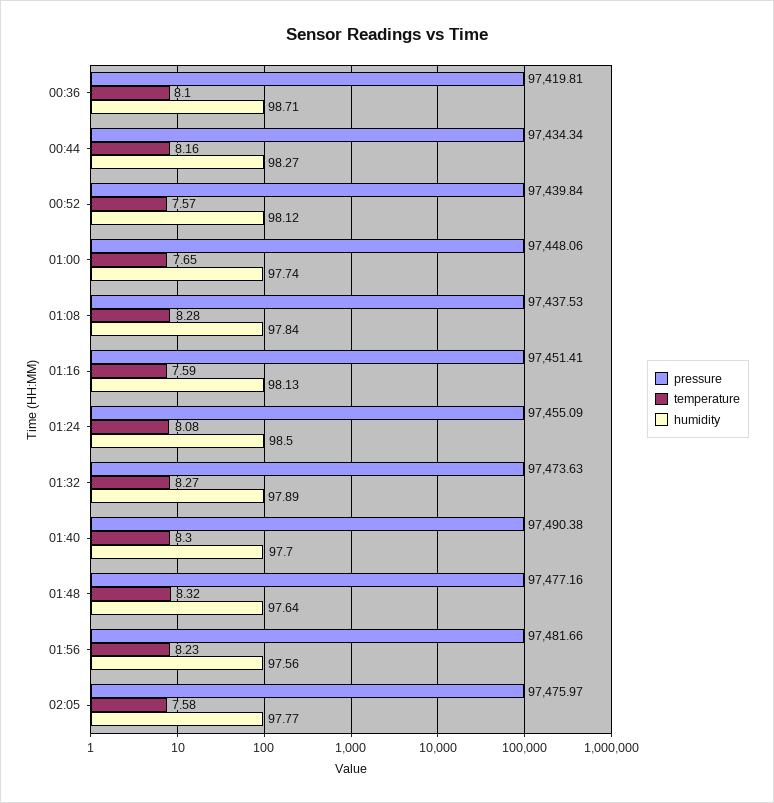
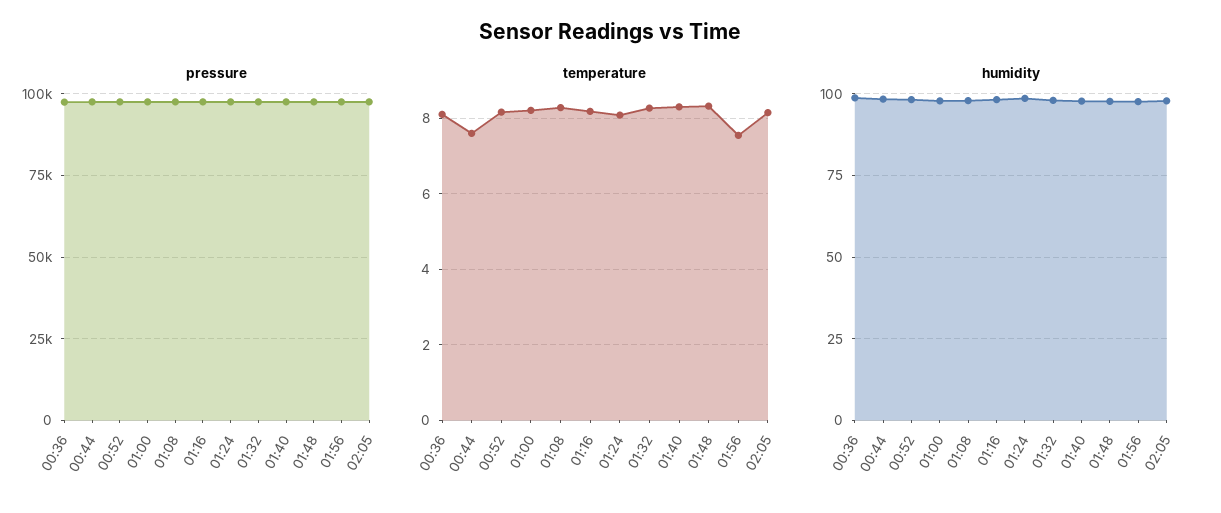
  {
    "pressure": {
      "00:36": 97419.81,
      "00:44": 97434.34,
      "00:52": 97439.84,
      "01:00": 97448.06,
      "01:08": 97437.53,
      "01:16": 97451.41,
      "01:24": 97455.09,
      "01:32": 97473.63,
      "01:40": 97490.38,
      "01:48": 97477.16,
      "01:56": 97481.66,
      "02:05": 97475.97
    },
    "temperature": {
      "00:36": 8.1,
-     "00:44": 8.16,
+     "00:44": 7.6,
-     "00:52": 7.57,
+     "00:52": 8.2,
-     "01:00": 7.65,
+     "01:00": 8.2,
      "01:08": 8.28,
-     "01:16": 7.59,
+     "01:16": 8.2,
      "01:24": 8.08,
      "01:32": 8.27,
      "01:40": 8.3,
      "01:48": 8.32,
-     "01:56": 8.23,
+     "01:56": 7.6,
-     "02:05": 7.58
+     "02:05": 8.2
    },
    "humidity": {
      "00:36": 98.71,
      "00:44": 98.27,
      "00:52": 98.12,
      "01:00": 97.74,
      "01:08": 97.84,
      "01:16": 98.13,
      "01:24": 98.5,
      "01:32": 97.89,
      "01:40": 97.7,
      "01:48": 97.64,
      "01:56": 97.56,
      "02:05": 97.77
    }
  }

